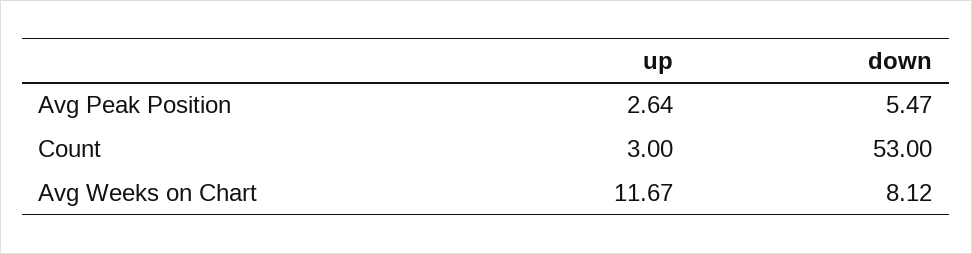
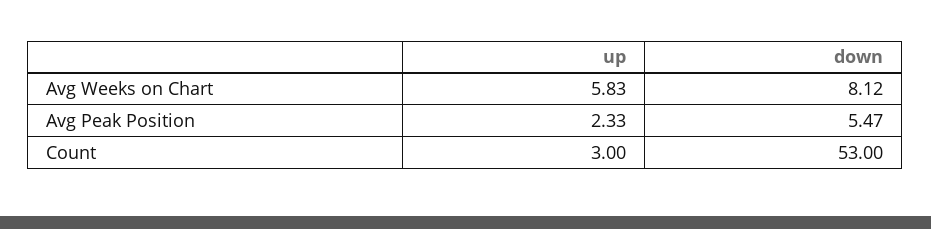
  {
    "up": {
-     "Avg Peak Position": 2.64,
+     "Avg Peak Position": 2.33,
      "Count": 3,
-     "Avg Weeks on Chart": 11.67
+     "Avg Weeks on Chart": 5.83
    },
    "down": {
      "Avg Peak Position": 5.47,
      "Count": 53,
      "Avg Weeks on Chart": 8.12
    }
  }

